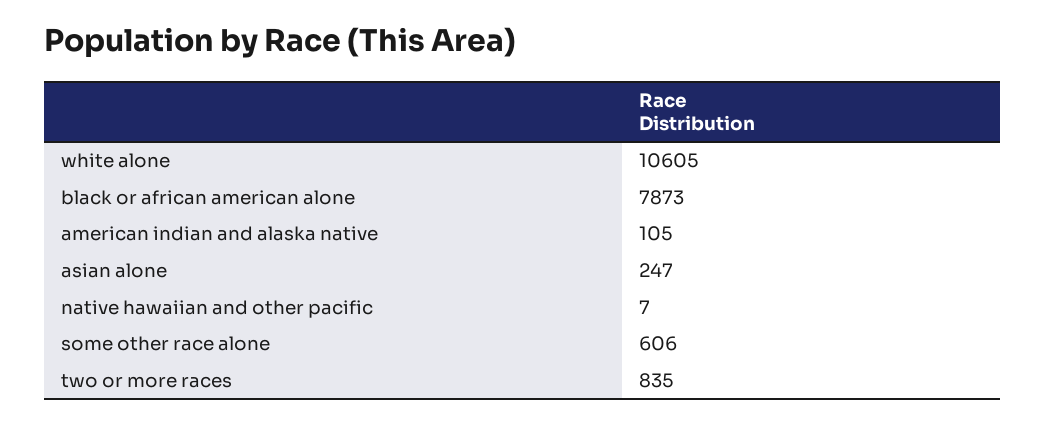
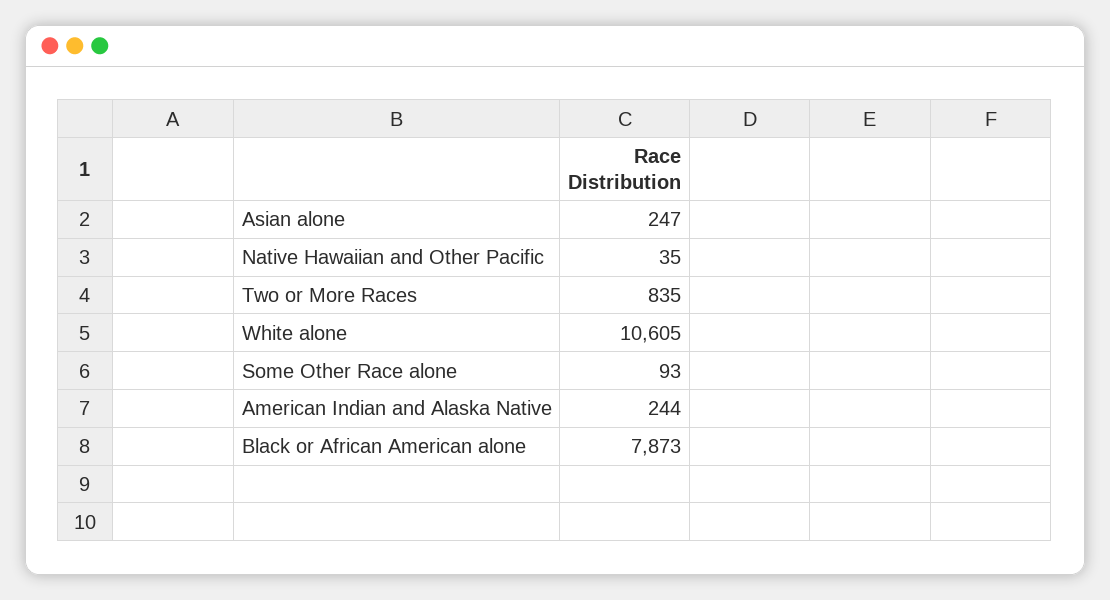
  {
    "white alone": 10605,
    "black or african american alone": 7873,
-   "american indian and alaska native": 105,
+   "american indian and alaska native": 244,
    "asian alone": 247,
-   "native hawaiian and other pacific": 7,
+   "native hawaiian and other pacific": 35,
-   "some other race alone": 606,
+   "some other race alone": 93,
    "two or more races": 835
  }

